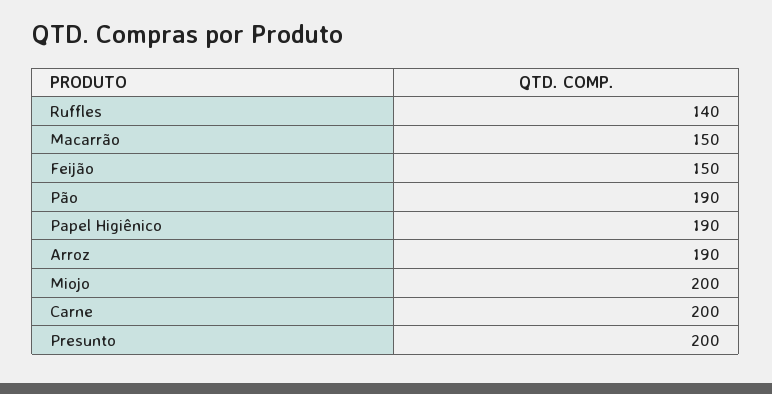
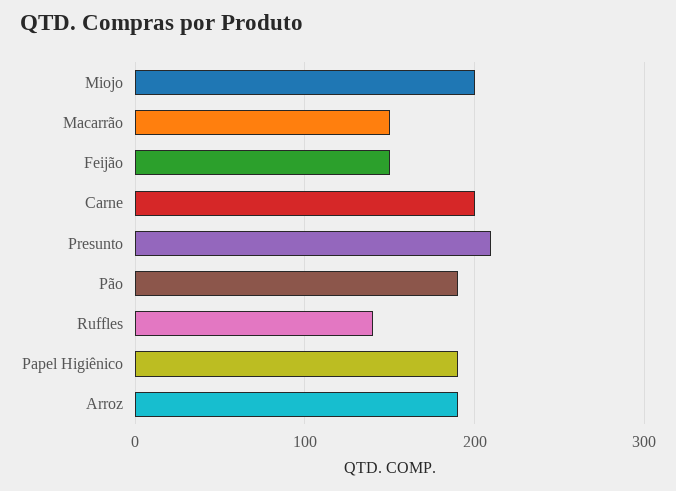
  {
    "Ruffles": 140,
    "Macarrão": 150,
    "Feijão": 150,
    "Pão": 190,
    "Papel Higiênico": 190,
    "Arroz": 190,
    "Miojo": 200,
    "Carne": 200,
-   "Presunto": 200
+   "Presunto": 210
  }

